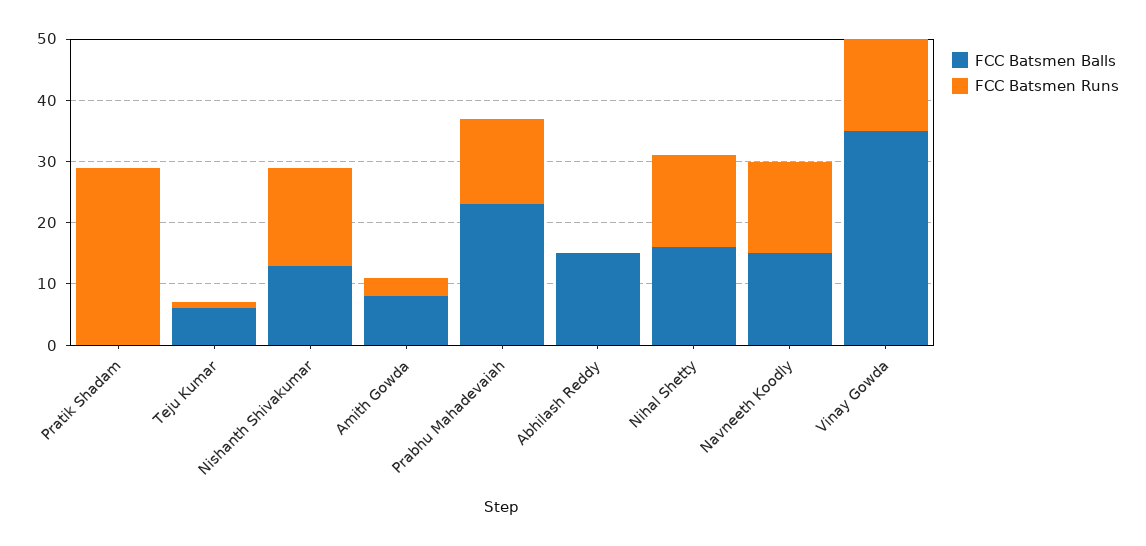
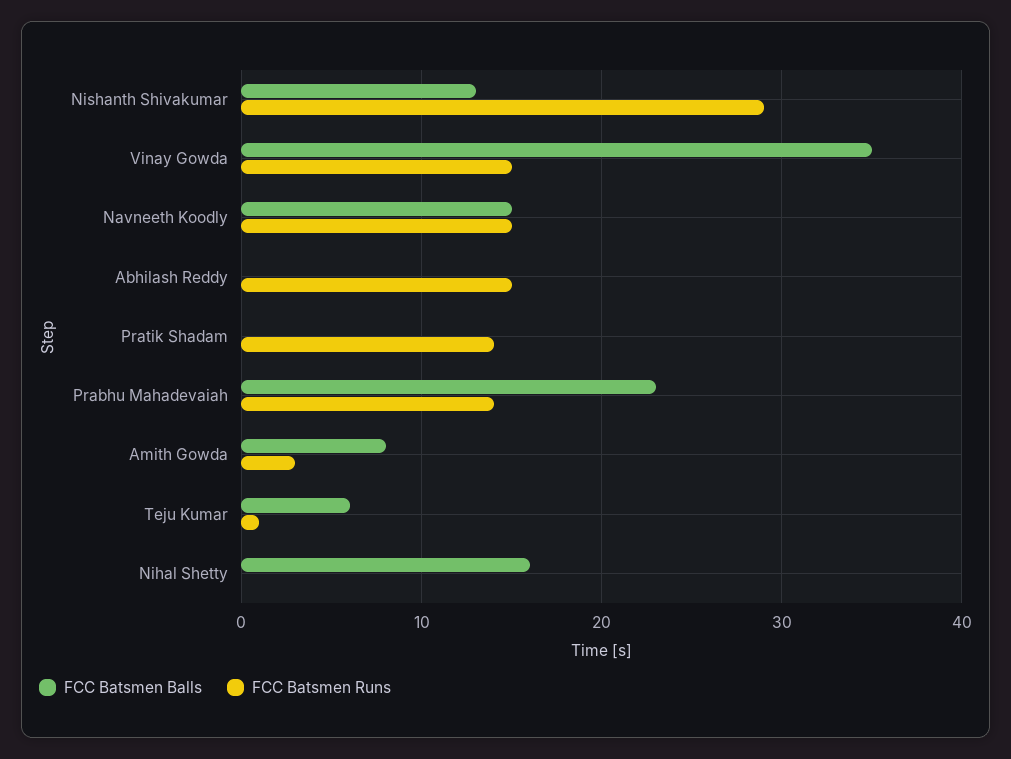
  {
    "FCC Batsmen Balls": {
      "Pratik Shadam": 0,
      "Teju Kumar": 6,
      "Nishanth Shivakumar": 13,
      "Amith Gowda": 8,
      "Prabhu Mahadevaiah": 23,
-     "Abhilash Reddy": 15,
+     "Abhilash Reddy": 0,
      "Nihal Shetty": 16,
      "Navneeth Koodly": 15,
      "Vinay Gowda": 35
    },
    "FCC Batsmen Runs": {
-     "Pratik Shadam": 30,
+     "Pratik Shadam": 14,
      "Teju Kumar": 1,
-     "Nishanth Shivakumar": 15,
+     "Nishanth Shivakumar": 29,
      "Amith Gowda": 3,
      "Prabhu Mahadevaiah": 14,
-     "Abhilash Reddy": 0,
+     "Abhilash Reddy": 15,
-     "Nihal Shetty": 15,
+     "Nihal Shetty": 0,
      "Navneeth Koodly": 15,
      "Vinay Gowda": 15
    }
  }

